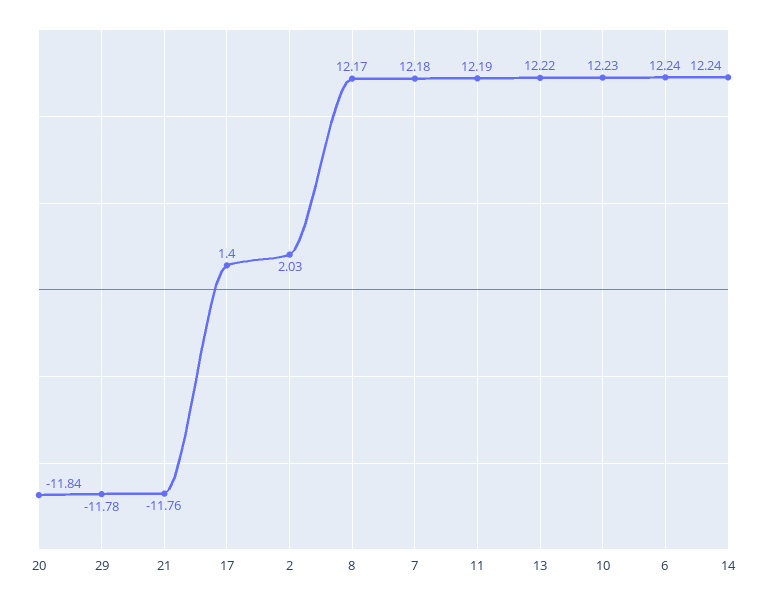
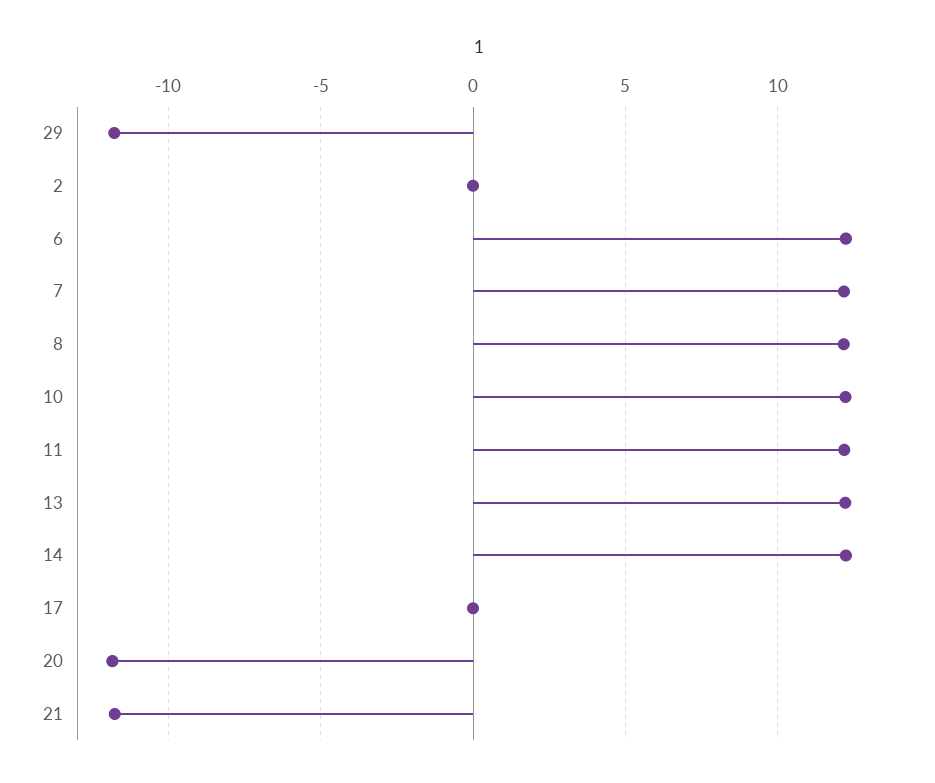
  {
    "20": -11.84,
    "29": -11.78,
    "21": -11.76,
-   "17": 1.4,
+   "17": 0,
-   "2": 2.03,
+   "2": 0,
    "8": 12.17,
    "7": 12.18,
    "11": 12.19,
    "13": 12.22,
    "10": 12.23,
    "6": 12.24,
    "14": 12.24
  }

